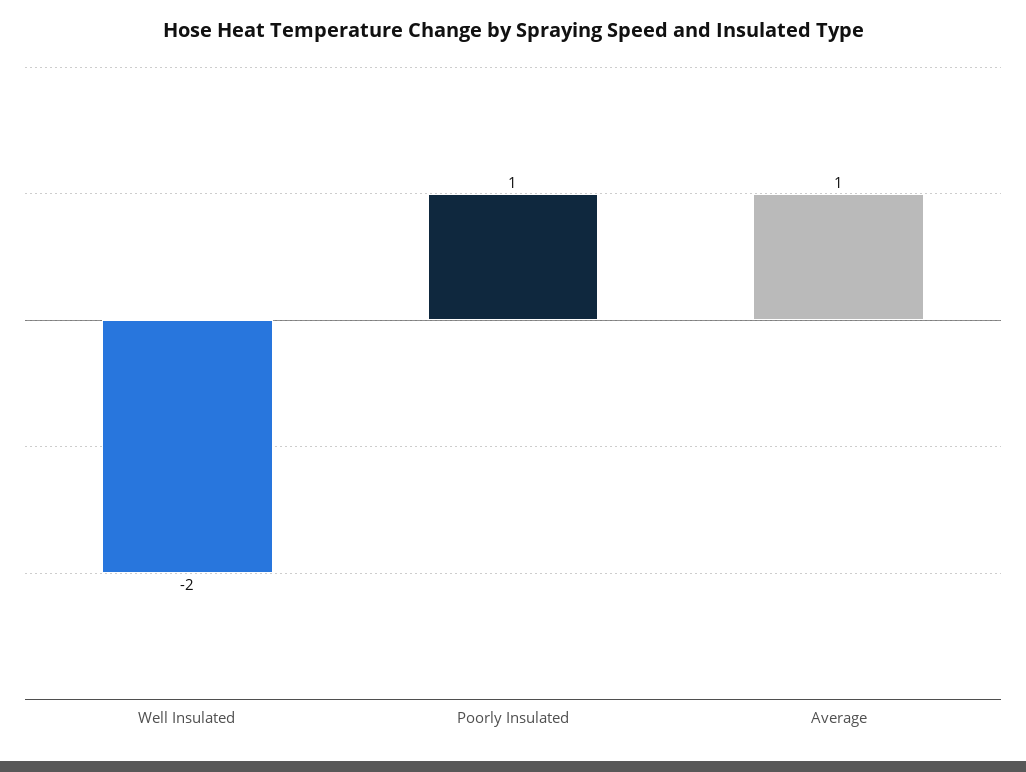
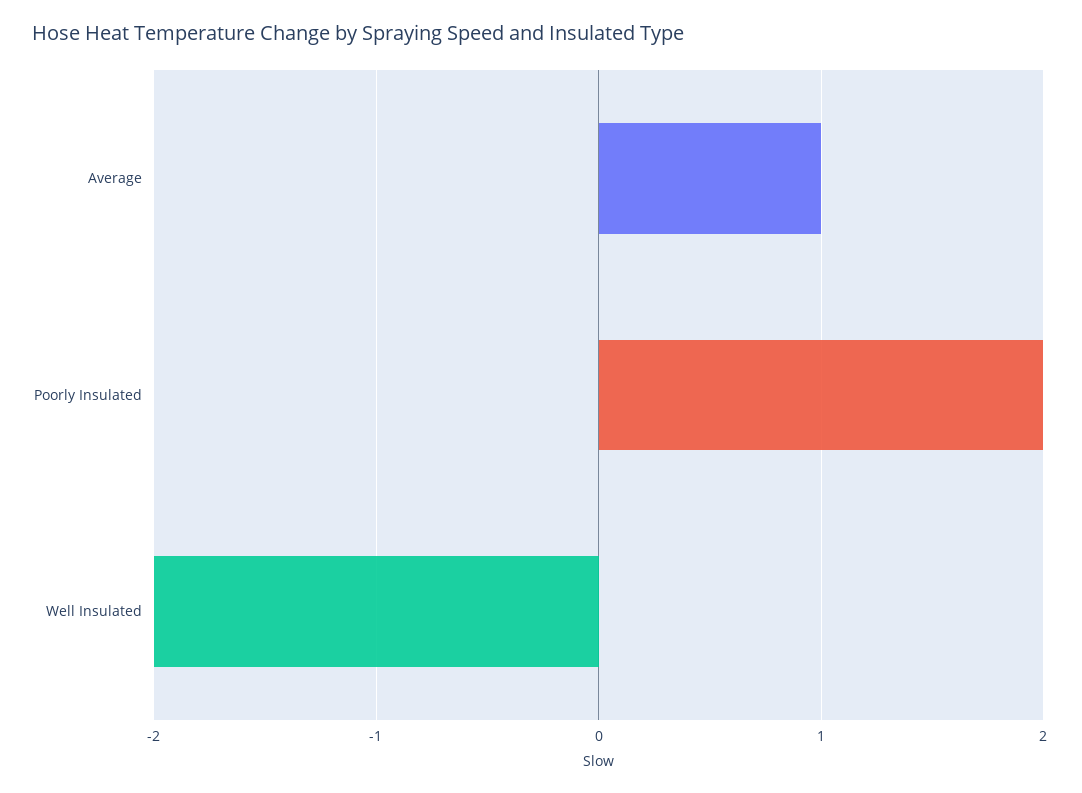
  {
    "Well Insulated": -2,
-   "Poorly Insulated": 1,
+   "Poorly Insulated": 2,
    "Average": 1
  }

